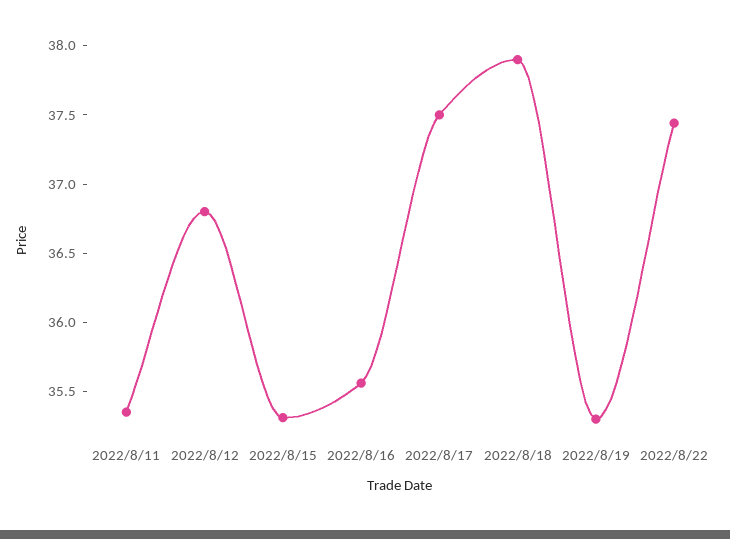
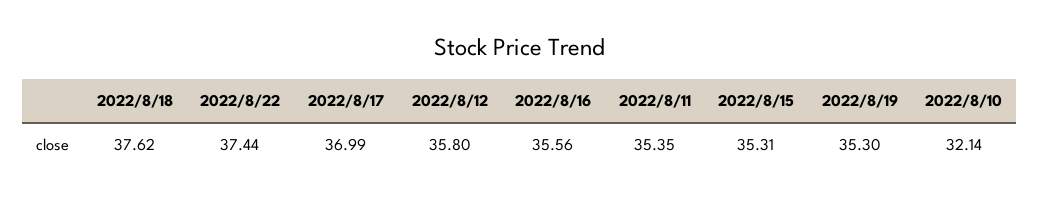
  {
    "2022/8/11": 35.35,
-   "2022/8/12": 36.8,
+   "2022/8/12": 35.8,
    "2022/8/15": 35.31,
    "2022/8/16": 35.56,
-   "2022/8/17": 37.5,
+   "2022/8/17": 36.99,
-   "2022/8/18": 37.9,
+   "2022/8/18": 37.62,
    "2022/8/19": 35.3,
-   "2022/8/22": 37.44
+   "2022/8/22": 37.44,
+   "2022/8/10": 32.14
  }

